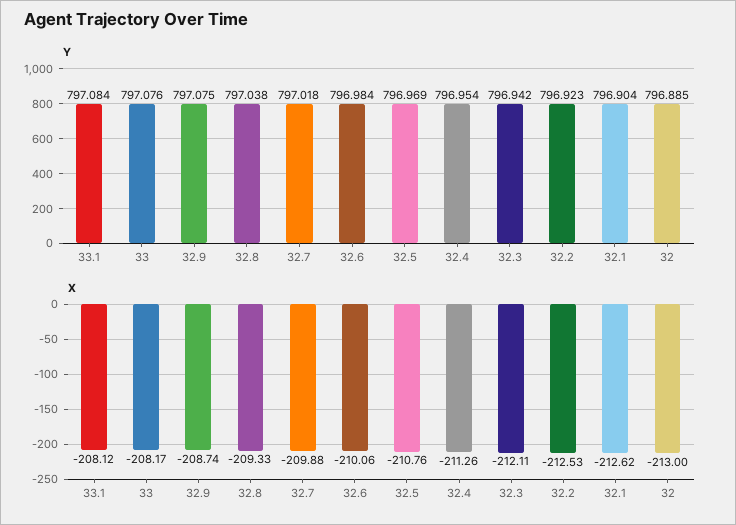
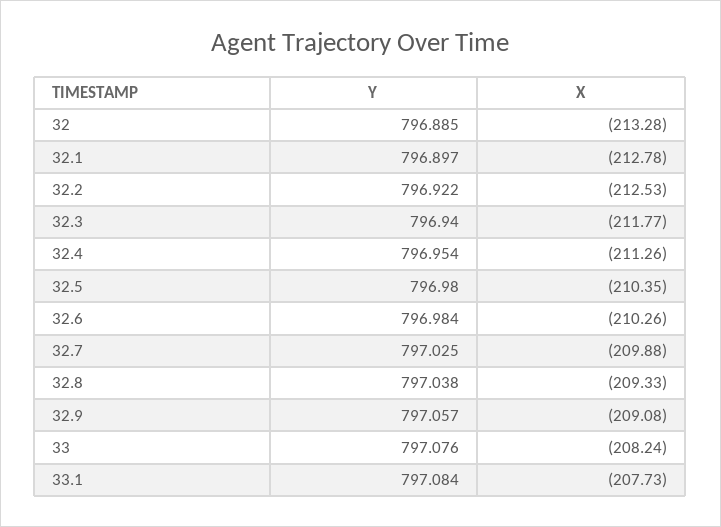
  {
    "Y": {
      "33.1": 797.084,
      "33": 797.076,
-     "32.9": 797.075,
+     "32.9": 797.057,
      "32.8": 797.038,
-     "32.7": 797.018,
+     "32.7": 797.025,
      "32.6": 796.984,
-     "32.5": 796.969,
+     "32.5": 796.98,
      "32.4": 796.954,
-     "32.3": 796.942,
+     "32.3": 796.94,
-     "32.2": 796.923,
+     "32.2": 796.922,
-     "32.1": 796.904,
+     "32.1": 796.897,
      "32": 796.885
    },
    "X": {
-     "33.1": -208.12,
+     "33.1": -207.73,
-     "33": -208.17,
+     "33": -208.24,
-     "32.9": -208.74,
+     "32.9": -209.08,
      "32.8": -209.33,
      "32.7": -209.88,
-     "32.6": -210.06,
+     "32.6": -210.26,
-     "32.5": -210.76,
+     "32.5": -210.35,
      "32.4": -211.26,
-     "32.3": -212.11,
+     "32.3": -211.77,
      "32.2": -212.53,
-     "32.1": -212.62,
+     "32.1": -212.78,
-     "32": -213
+     "32": -213.28
    }
  }

